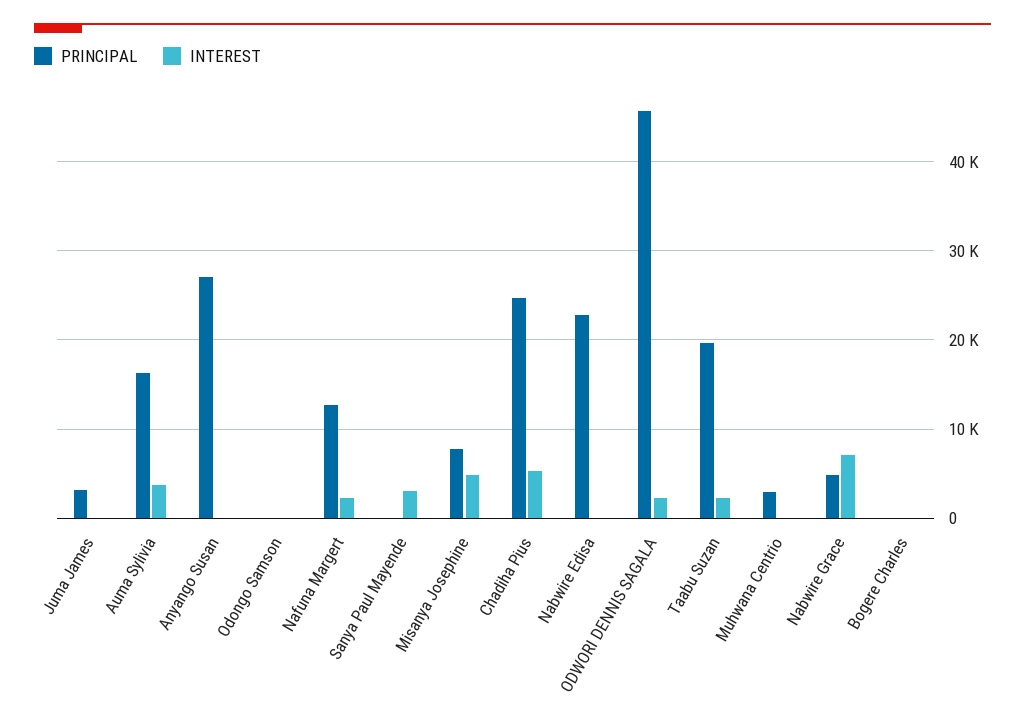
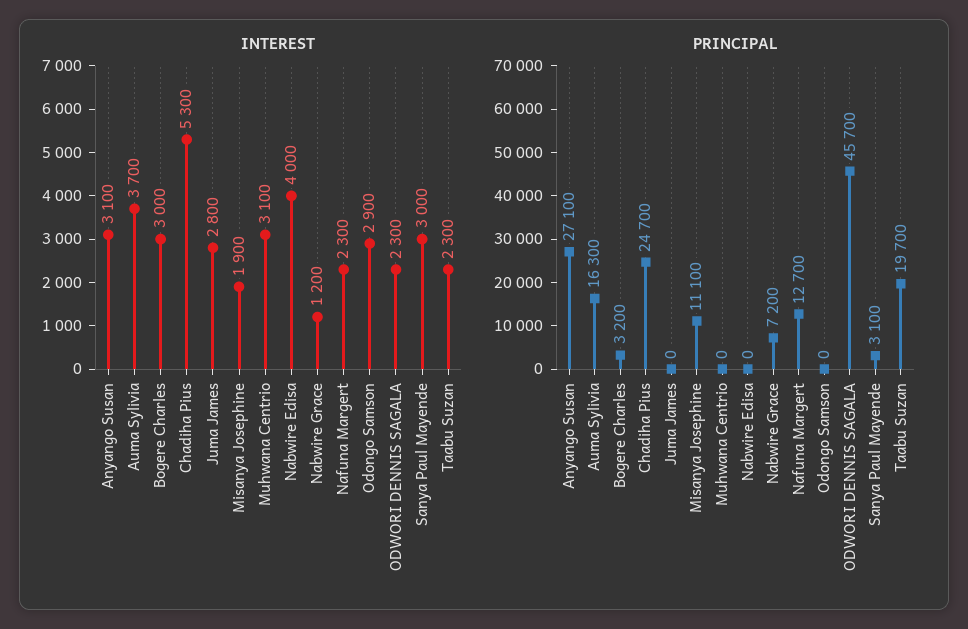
  {
    "PRINCIPAL": {
-     "Juma James": 3000,
+     "Juma James": 0,
      "Auma Sylivia": 16300,
      "Anyango Susan": 27100,
      "Odongo Samson": 0,
      "Nafuna Margert": 12700,
-     "Sanya Paul Mayende": 0,
+     "Sanya Paul Mayende": 3100,
-     "Misanya Josephine": 8000,
+     "Misanya Josephine": 11100,
      "Chadiha Pius": 24700,
-     "Nabwire Edisa": 23000,
+     "Nabwire Edisa": 0,
      "ODWORI DENNIS SAGALA": 45700,
      "Taabu Suzan": 19700,
-     "Muhwana Centrio": 3000,
+     "Muhwana Centrio": 0,
-     "Nabwire Grace": 5000,
+     "Nabwire Grace": 7200,
-     "Bogere Charles": 0
+     "Bogere Charles": 3200
    },
    "INTEREST": {
-     "Juma James": 0,
+     "Juma James": 2800,
      "Auma Sylivia": 3700,
-     "Anyango Susan": 0,
+     "Anyango Susan": 3100,
-     "Odongo Samson": 0,
+     "Odongo Samson": 2900,
      "Nafuna Margert": 2300,
      "Sanya Paul Mayende": 3000,
-     "Misanya Josephine": 5000,
+     "Misanya Josephine": 1900,
      "Chadiha Pius": 5300,
-     "Nabwire Edisa": 0,
+     "Nabwire Edisa": 4000,
      "ODWORI DENNIS SAGALA": 2300,
      "Taabu Suzan": 2300,
-     "Muhwana Centrio": 0,
+     "Muhwana Centrio": 3100,
-     "Nabwire Grace": 7000,
+     "Nabwire Grace": 1200,
-     "Bogere Charles": 0
+     "Bogere Charles": 3000
    }
  }

